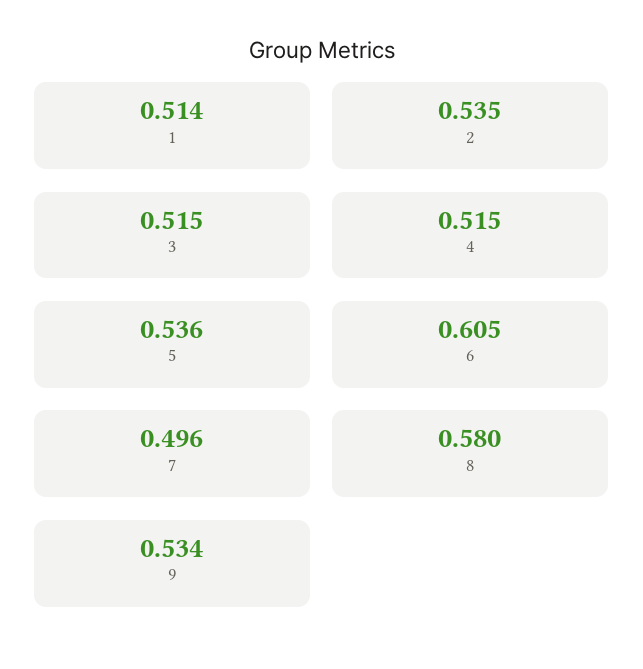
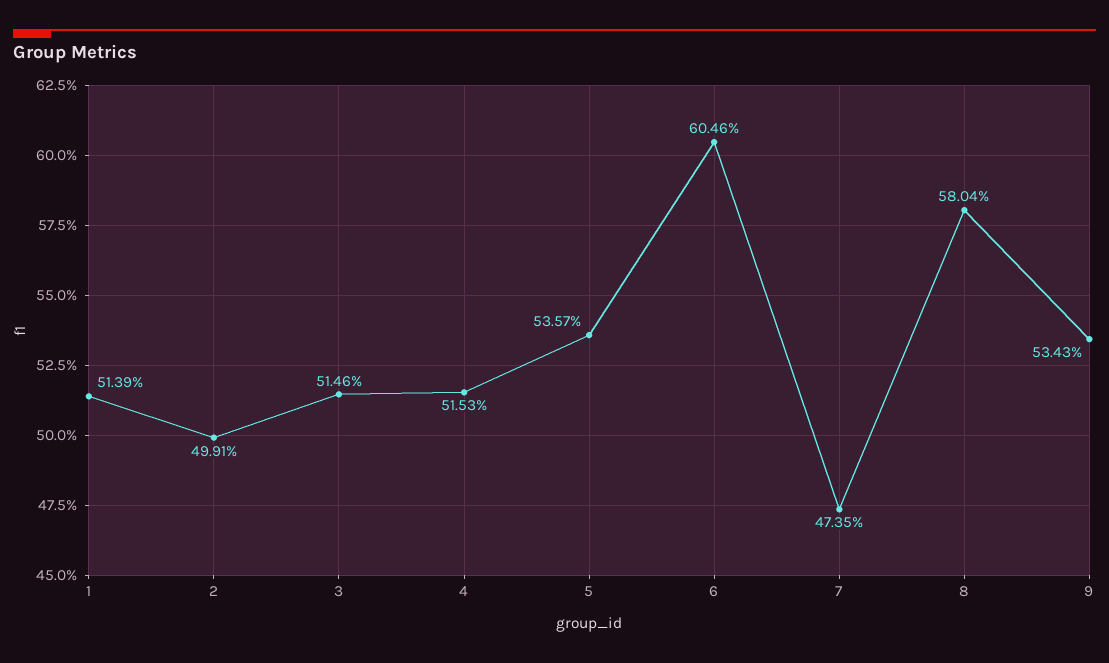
  {
    "1": 0.5139,
-   "2": 0.535,
+   "2": 0.4991,
    "3": 0.5146,
    "4": 0.5153,
    "5": 0.5357,
    "6": 0.6046,
-   "7": 0.496,
+   "7": 0.4735,
    "8": 0.5804,
    "9": 0.5343
  }

